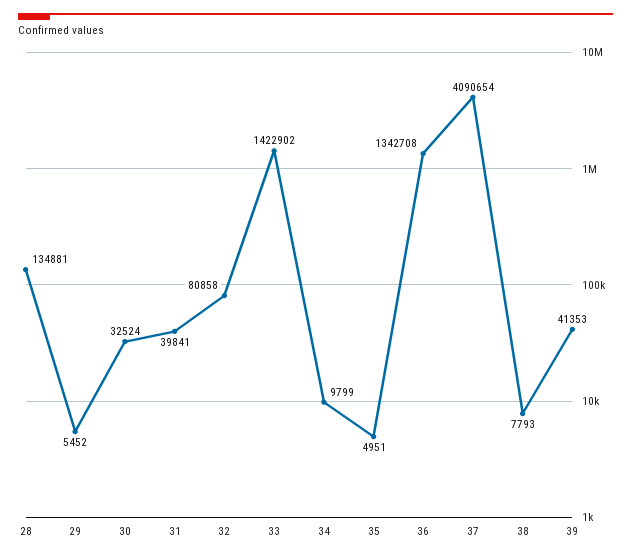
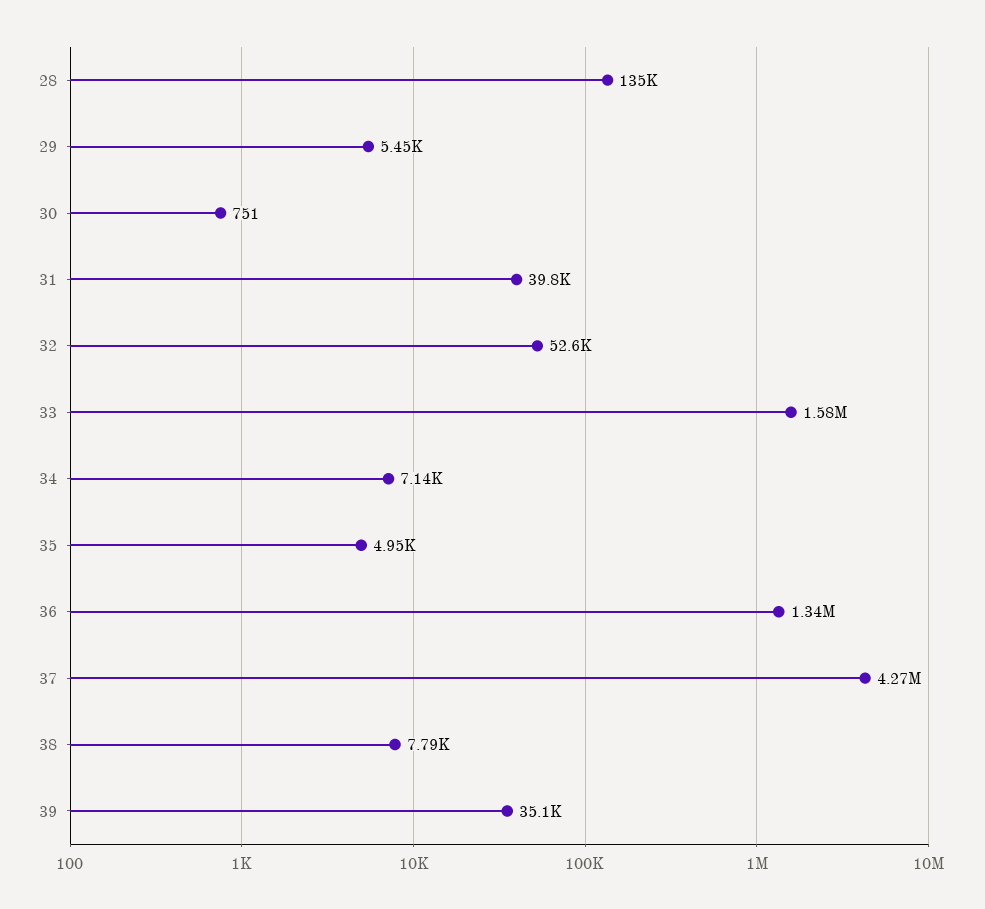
  {
    "28": 134881,
    "29": 5452,
-   "30": 32524,
+   "30": 751,
    "31": 39841,
-   "32": 80858,
+   "32": 52600,
-   "33": 1422902,
+   "33": 1580000,
-   "34": 9799,
+   "34": 7140,
    "35": 4951,
    "36": 1342708,
-   "37": 4090654,
+   "37": 4270000,
    "38": 7793,
-   "39": 41353
+   "39": 35100
  }

